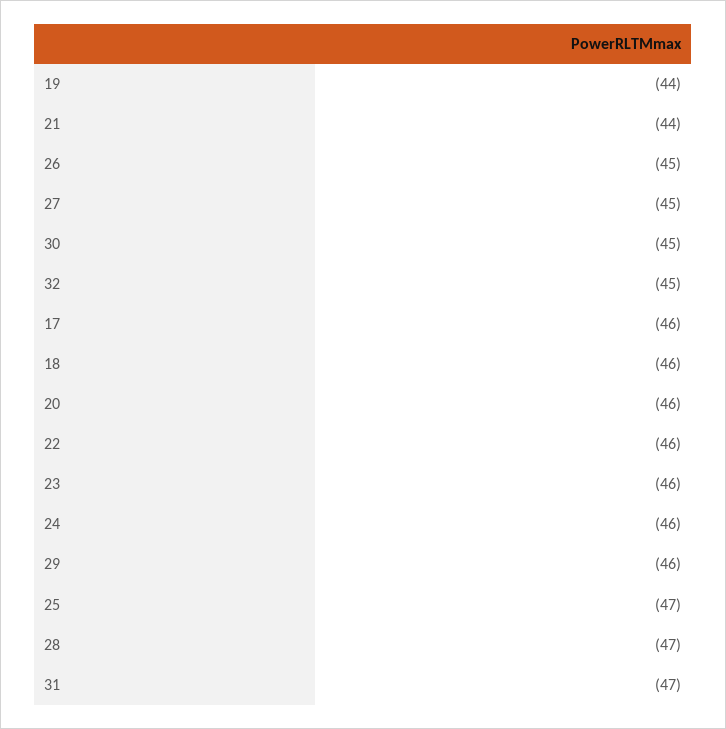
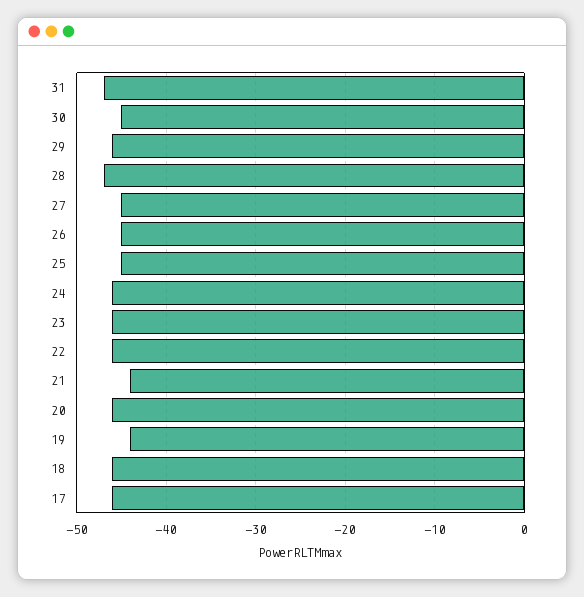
  {
    "19": -44,
    "21": -44,
    "26": -45,
    "27": -45,
    "30": -45,
-   "32": -45,
    "17": -46,
    "18": -46,
    "20": -46,
    "22": -46,
    "23": -46,
    "24": -46,
    "29": -46,
-   "25": -47,
+   "25": -45,
    "28": -47,
    "31": -47
  }

